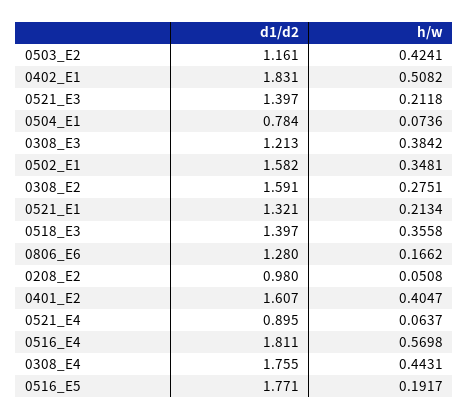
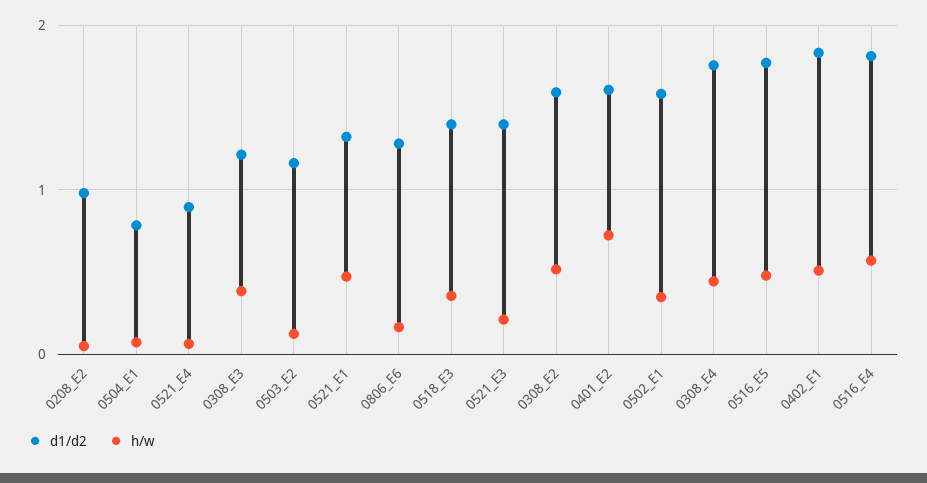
  {
    "d1/d2": {
      "0503_E2": 1.161,
      "0402_E1": 1.831,
      "0521_E3": 1.397,
      "0504_E1": 0.784,
      "0308_E3": 1.213,
      "0502_E1": 1.582,
      "0308_E2": 1.591,
      "0521_E1": 1.321,
      "0518_E3": 1.397,
      "0806_E6": 1.28,
      "0208_E2": 0.98,
      "0401_E2": 1.607,
      "0521_E4": 0.895,
      "0516_E4": 1.811,
      "0308_E4": 1.755,
      "0516_E5": 1.771
    },
    "h/w": {
-     "0503_E2": 0.4241,
+     "0503_E2": 0.1,
      "0402_E1": 0.5082,
      "0521_E3": 0.2118,
      "0504_E1": 0.0736,
      "0308_E3": 0.3842,
      "0502_E1": 0.3481,
-     "0308_E2": 0.2751,
+     "0308_E2": 0.5,
-     "0521_E1": 0.2134,
+     "0521_E1": 0.5,
      "0518_E3": 0.3558,
      "0806_E6": 0.1662,
      "0208_E2": 0.0508,
-     "0401_E2": 0.4047,
+     "0401_E2": 0.7,
      "0521_E4": 0.0637,
      "0516_E4": 0.5698,
      "0308_E4": 0.4431,
-     "0516_E5": 0.1917
+     "0516_E5": 0.5
    }
  }

